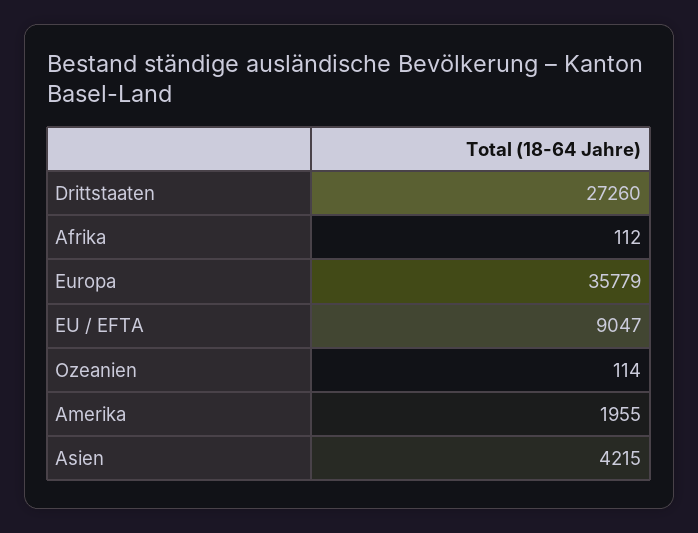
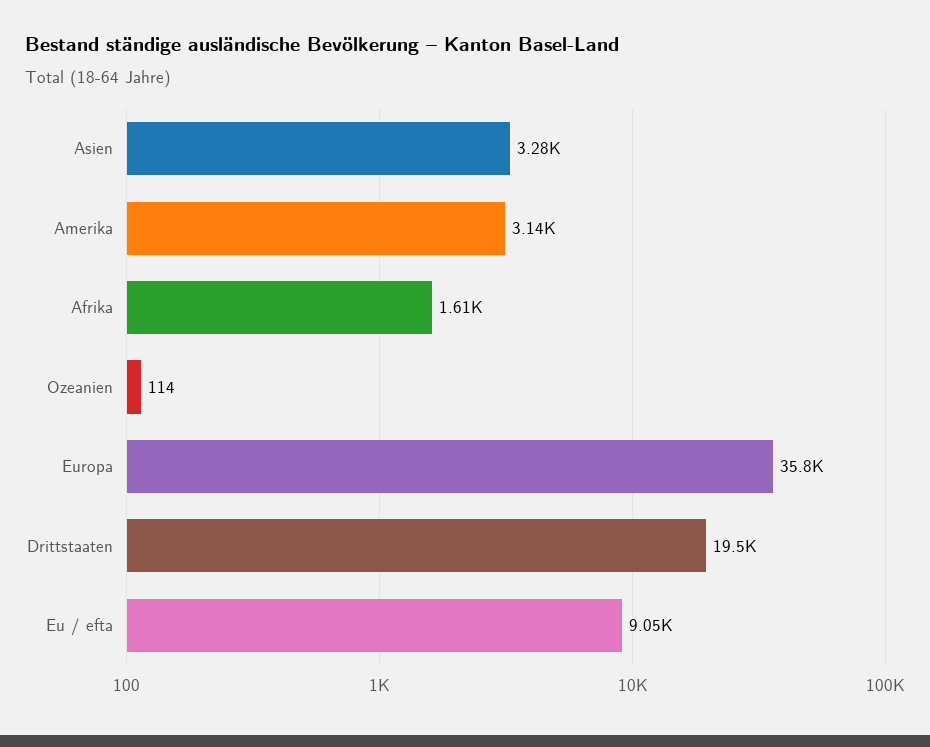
  {
-   "Drittstaaten": 27260,
+   "Drittstaaten": 19500,
-   "Afrika": 112,
+   "Afrika": 1610,
    "Europa": 35779,
    "EU / EFTA": 9047,
    "Ozeanien": 114,
-   "Amerika": 1955,
+   "Amerika": 3140,
-   "Asien": 4215
+   "Asien": 3280
  }

